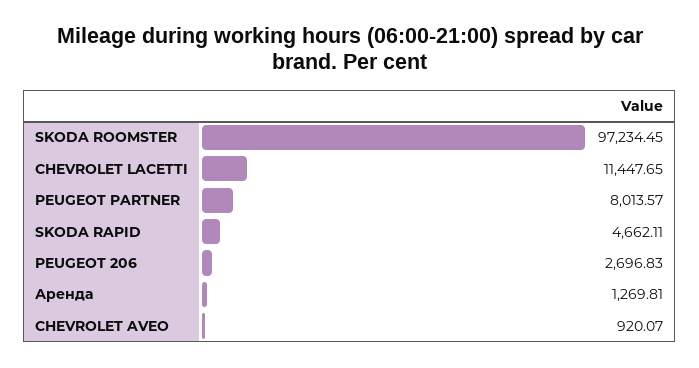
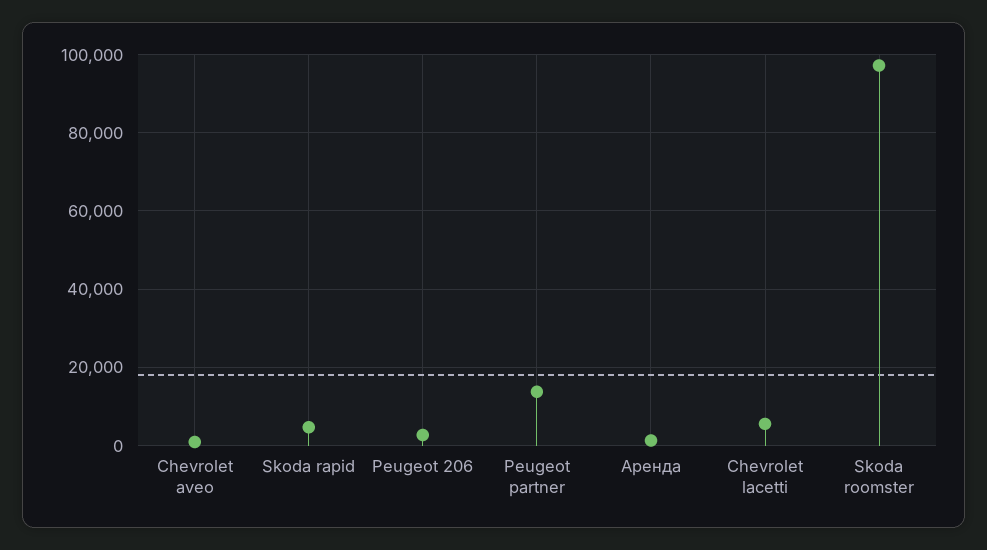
  {
    "SKODA ROOMSTER": 97234.45,
-   "CHEVROLET LACETTI": 11447.65,
+   "CHEVROLET LACETTI": 6000,
-   "PEUGEOT PARTNER": 8013.57,
+   "PEUGEOT PARTNER": 14000,
    "SKODA RAPID": 4662.11,
    "PEUGEOT 206": 2696.83,
    "Аренда": 1269.81,
    "CHEVROLET AVEO": 920.07
  }

